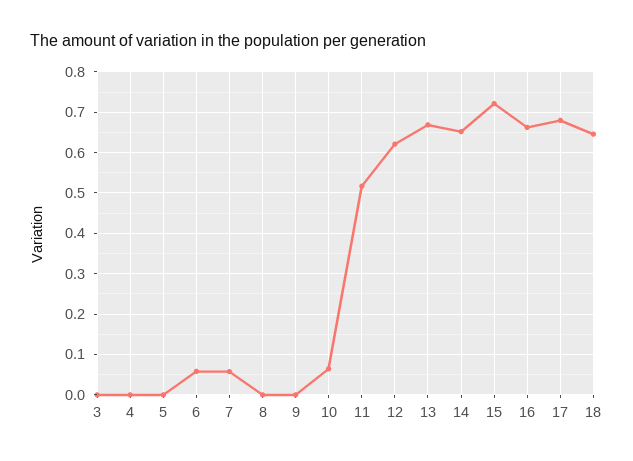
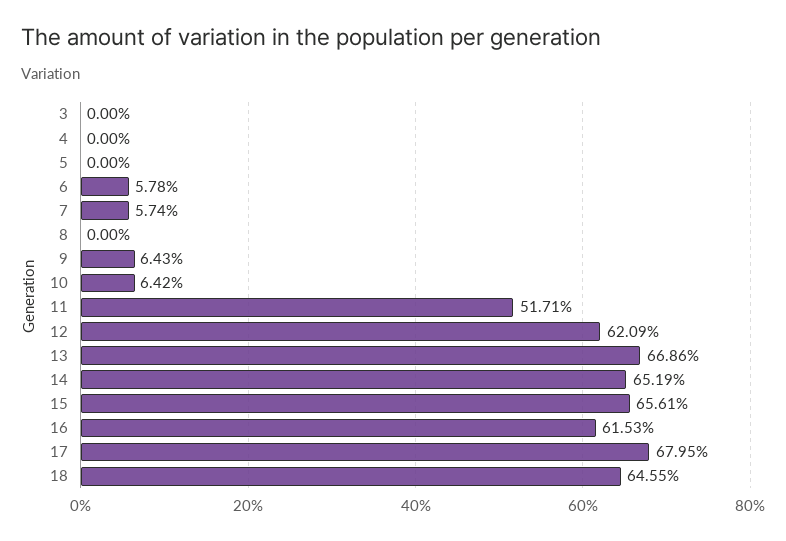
  {
    "3": 0,
    "4": 0,
    "5": 0,
    "6": 0.0578,
    "7": 0.0574,
    "8": 0,
-   "9": 0,
+   "9": 0.0643,
    "10": 0.0642,
    "11": 0.5171,
    "12": 0.6209,
    "13": 0.6686,
    "14": 0.6519,
-   "15": 0.72,
+   "15": 0.6561,
-   "16": 0.66,
+   "16": 0.6153,
    "17": 0.6795,
    "18": 0.6455
  }

